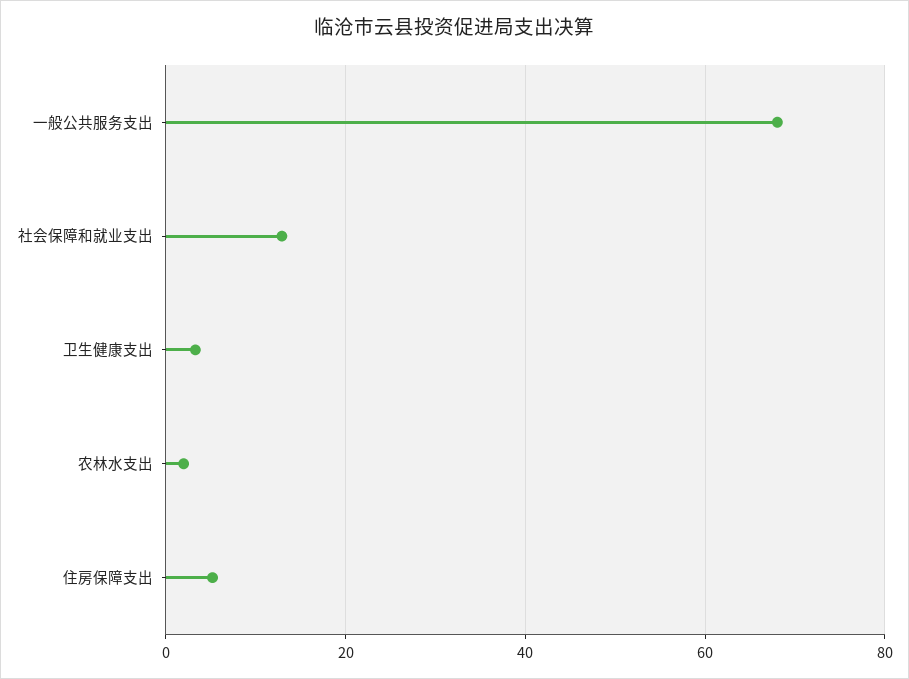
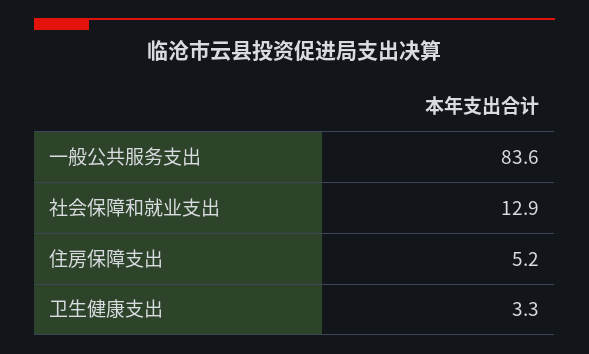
  {
-   "一般公共服务支出": 68,
+   "一般公共服务支出": 83.6,
    "社会保障和就业支出": 12.9,
    "卫生健康支出": 3.3,
-   "农林水支出": 2,
    "住房保障支出": 5.2
  }

